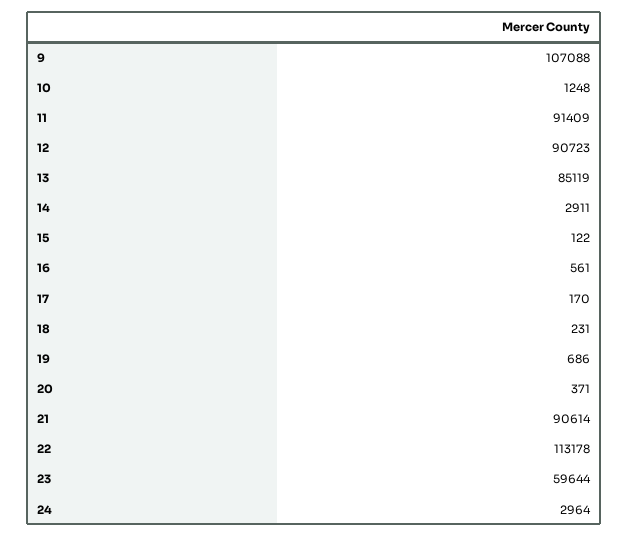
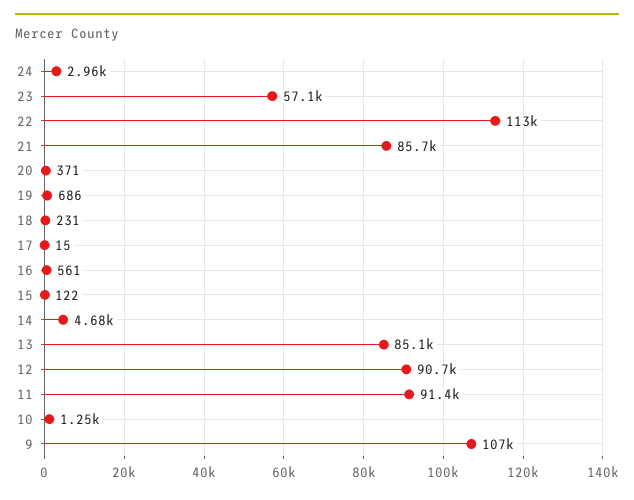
  {
    "9": 107088,
    "10": 1248,
    "11": 91409,
    "12": 90723,
    "13": 85119,
-   "14": 2911,
+   "14": 4680,
    "15": 122,
    "16": 561,
-   "17": 170,
+   "17": 15,
    "18": 231,
    "19": 686,
    "20": 371,
-   "21": 90614,
+   "21": 85700,
    "22": 113178,
-   "23": 59644,
+   "23": 57100,
    "24": 2964
  }

